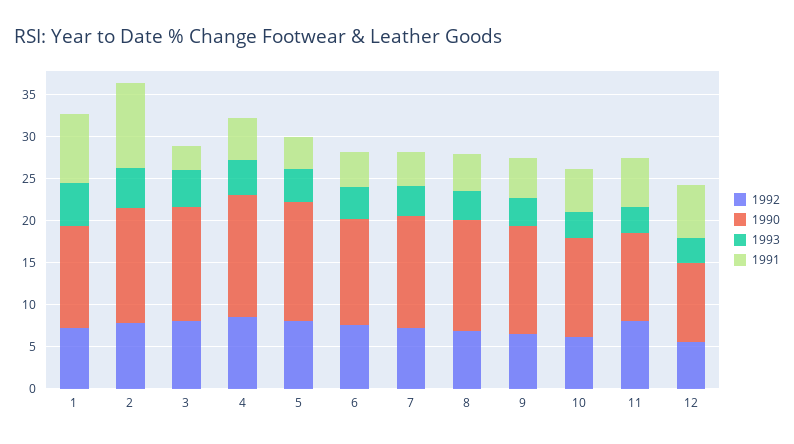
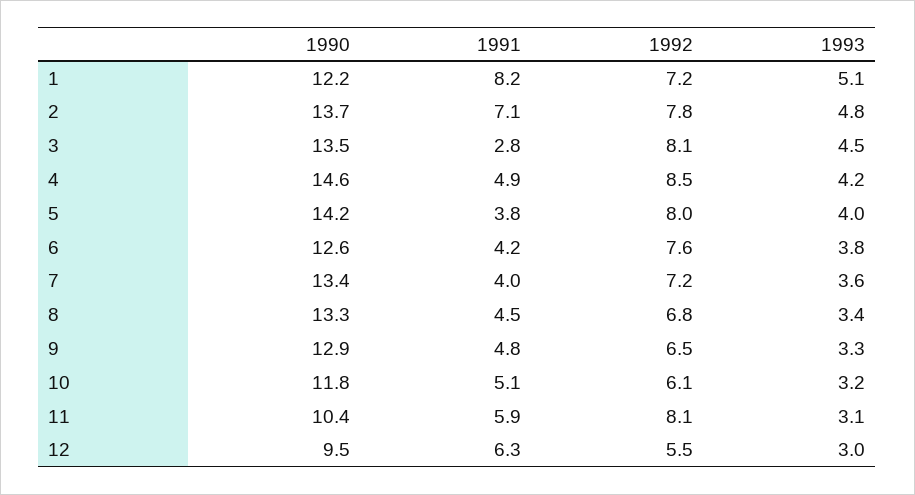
  {
    "1992": {
      "1": 7.2,
      "2": 7.8,
      "3": 8.1,
      "4": 8.5,
      "5": 8,
      "6": 7.6,
      "7": 7.2,
      "8": 6.8,
      "9": 6.5,
      "10": 6.1,
      "11": 8.1,
      "12": 5.5
    },
    "1990": {
      "1": 12.2,
      "2": 13.7,
      "3": 13.5,
      "4": 14.6,
      "5": 14.2,
      "6": 12.6,
      "7": 13.4,
      "8": 13.3,
      "9": 12.9,
      "10": 11.8,
      "11": 10.4,
      "12": 9.5
    },
    "1993": {
      "1": 5.1,
      "2": 4.8,
      "3": 4.5,
      "4": 4.2,
      "5": 4,
      "6": 3.8,
      "7": 3.6,
      "8": 3.4,
      "9": 3.3,
      "10": 3.2,
      "11": 3.1,
      "12": 3
    },
    "1991": {
      "1": 8.2,
-     "2": 10,
+     "2": 7.1,
      "3": 2.8,
      "4": 4.9,
      "5": 3.8,
      "6": 4.2,
      "7": 4,
      "8": 4.5,
      "9": 4.8,
      "10": 5.1,
      "11": 5.9,
      "12": 6.3
    }
  }

